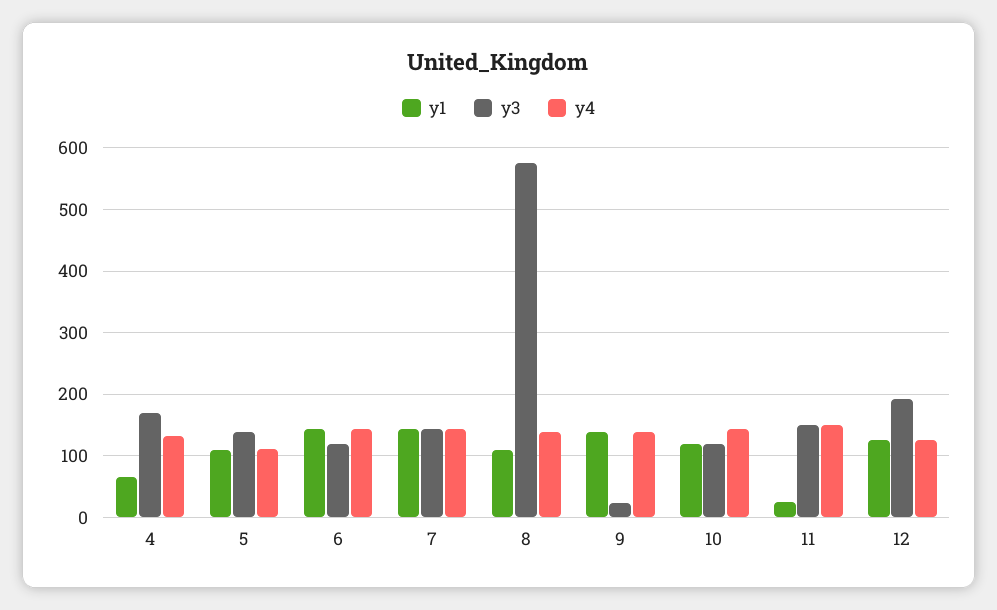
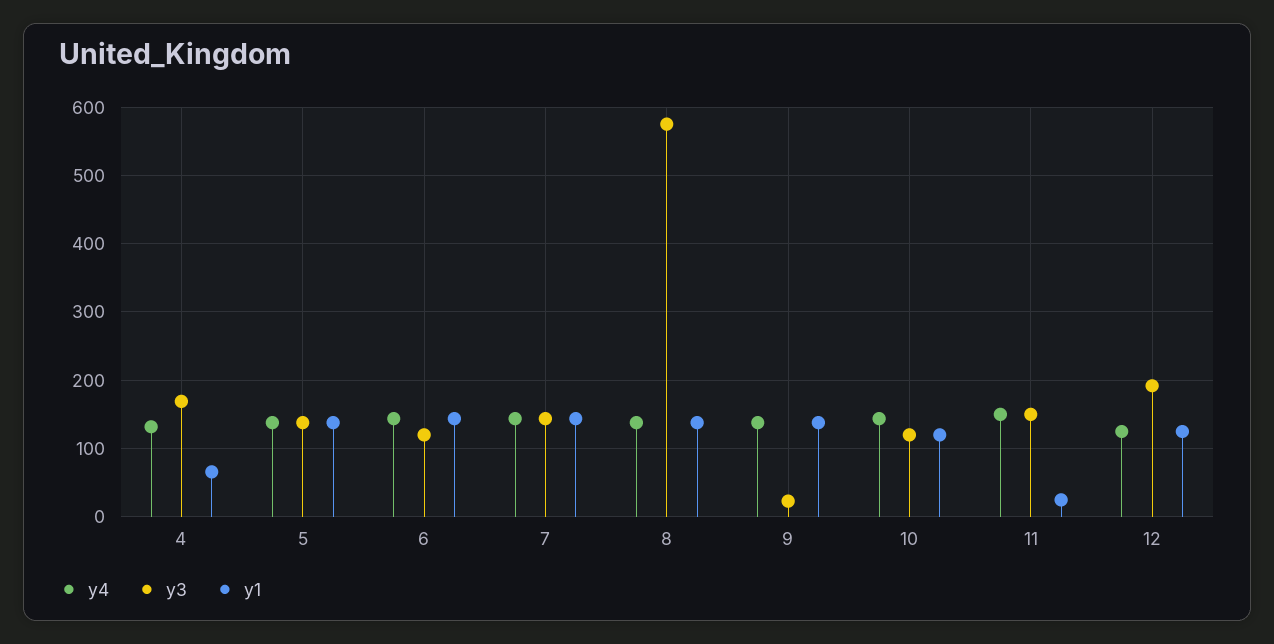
  {
    "y1": {
      "4": 70,
-     "5": 110,
+     "5": 140,
      "6": 140,
      "7": 140,
-     "8": 110,
+     "8": 140,
      "9": 140,
      "10": 120,
      "11": 30,
      "12": 130
    },
    "y3": {
      "4": 170,
      "5": 140,
      "6": 120,
      "7": 140,
      "8": 580,
      "9": 20,
      "10": 120,
      "11": 150,
      "12": 190
    },
    "y4": {
      "4": 130,
-     "5": 110,
+     "5": 140,
      "6": 140,
      "7": 140,
      "8": 140,
      "9": 140,
      "10": 140,
      "11": 150,
      "12": 130
    }
  }

